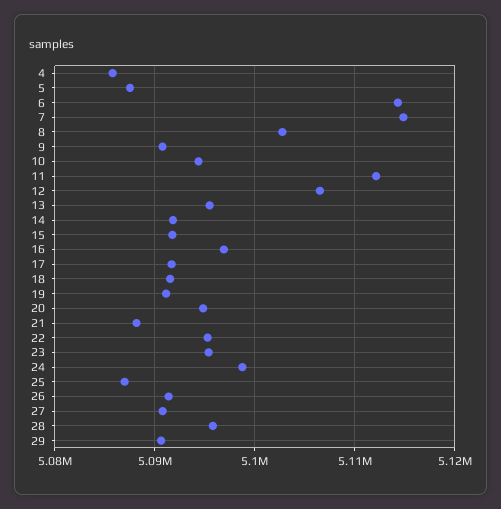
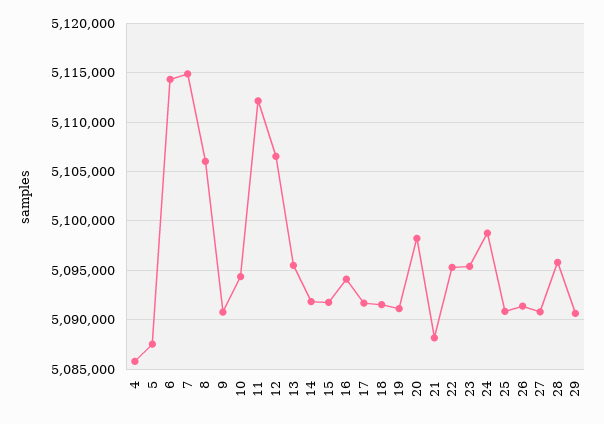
  {
    "4": 5086000,
    "5": 5088000,
    "6": 5114000,
    "7": 5115000,
-   "8": 5103000,
+   "8": 5106000,
    "9": 5091000,
    "10": 5094000,
    "11": 5112000,
    "12": 5107000,
    "13": 5095000,
    "14": 5092000,
    "15": 5092000,
-   "16": 5097000,
+   "16": 5094000,
    "17": 5092000,
    "18": 5092000,
    "19": 5091000,
-   "20": 5095000,
+   "20": 5098000,
    "21": 5088000,
    "22": 5095000,
    "23": 5095000,
    "24": 5099000,
-   "25": 5087000,
+   "25": 5091000,
    "26": 5091000,
    "27": 5091000,
    "28": 5096000,
    "29": 5091000
  }

